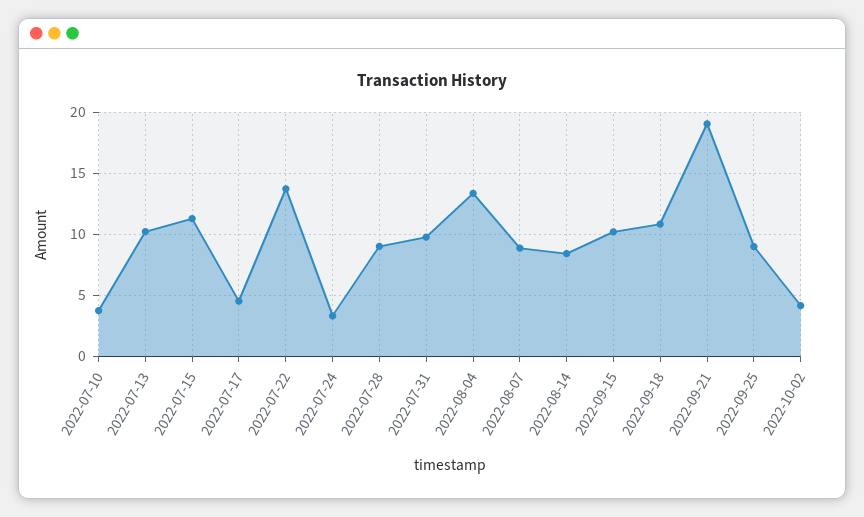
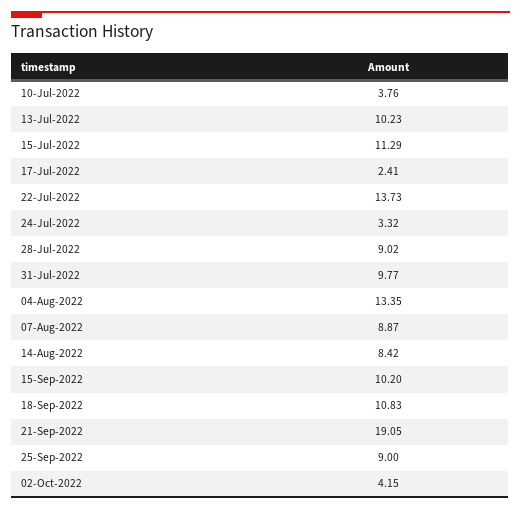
  {
    "2022-07-10": 3.76,
    "2022-07-13": 10.23,
    "2022-07-15": 11.29,
-   "2022-07-17": 4.5,
+   "2022-07-17": 2.41,
    "2022-07-22": 13.73,
    "2022-07-24": 3.32,
    "2022-07-28": 9.02,
    "2022-07-31": 9.77,
    "2022-08-04": 13.35,
    "2022-08-07": 8.87,
    "2022-08-14": 8.42,
    "2022-09-15": 10.2,
    "2022-09-18": 10.83,
    "2022-09-21": 19.05,
    "2022-09-25": 9,
    "2022-10-02": 4.15
  }

